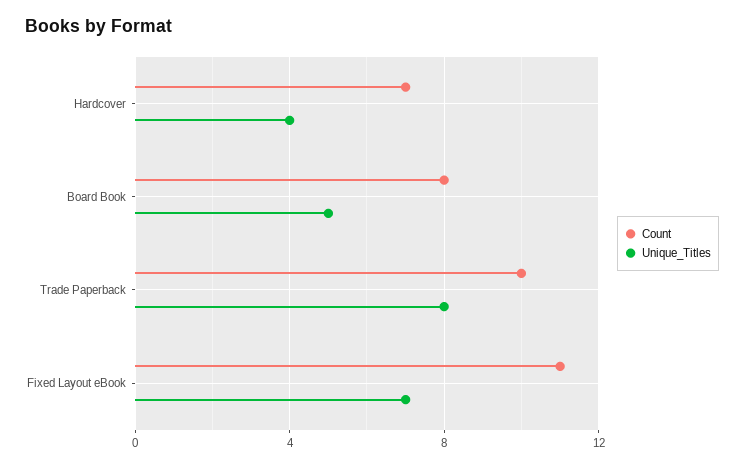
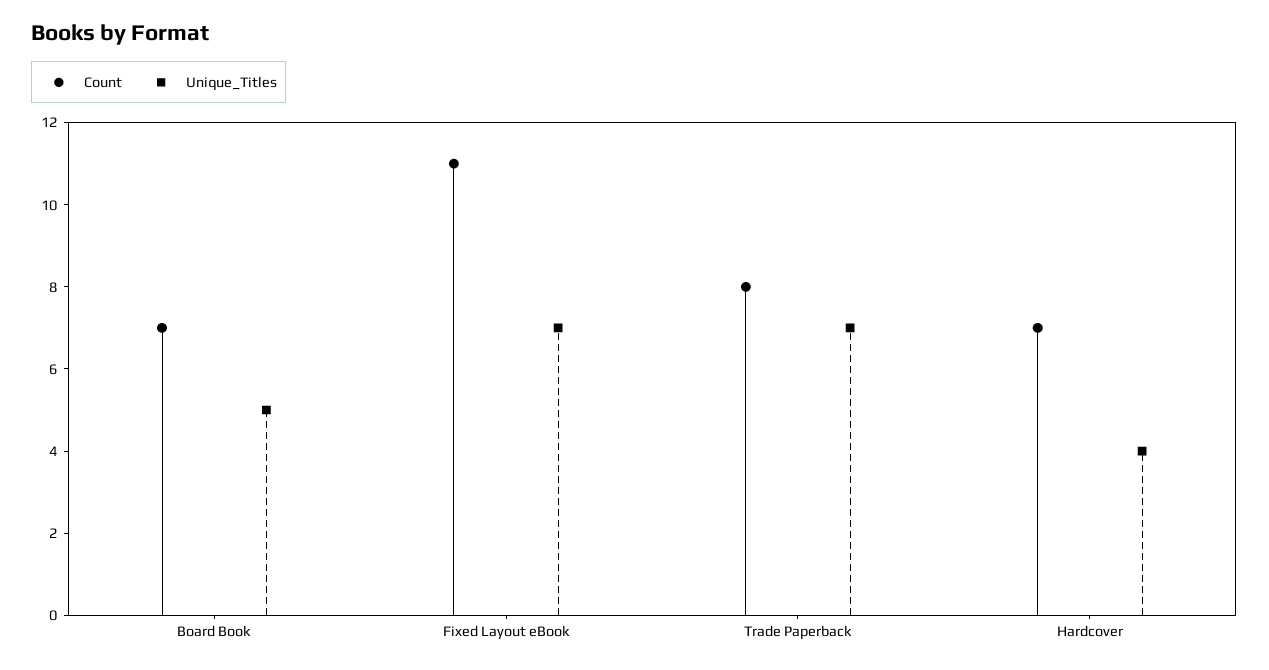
  {
    "Count": {
      "Hardcover": 7,
-     "Board Book": 8,
+     "Board Book": 7,
-     "Trade Paperback": 10,
+     "Trade Paperback": 8,
      "Fixed Layout eBook": 11
    },
    "Unique_Titles": {
      "Hardcover": 4,
      "Board Book": 5,
-     "Trade Paperback": 8,
+     "Trade Paperback": 7,
      "Fixed Layout eBook": 7
    }
  }

